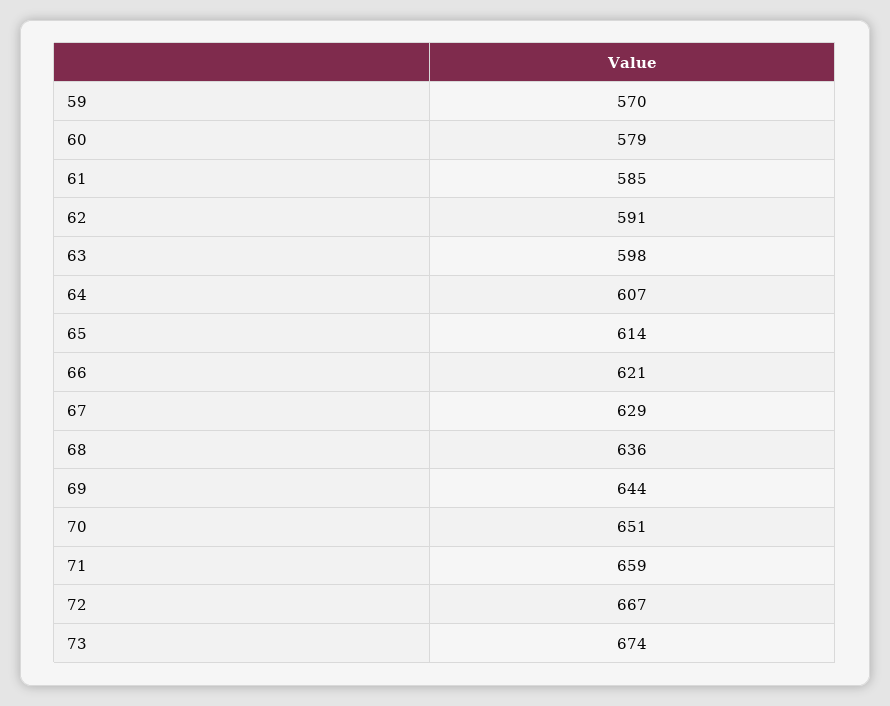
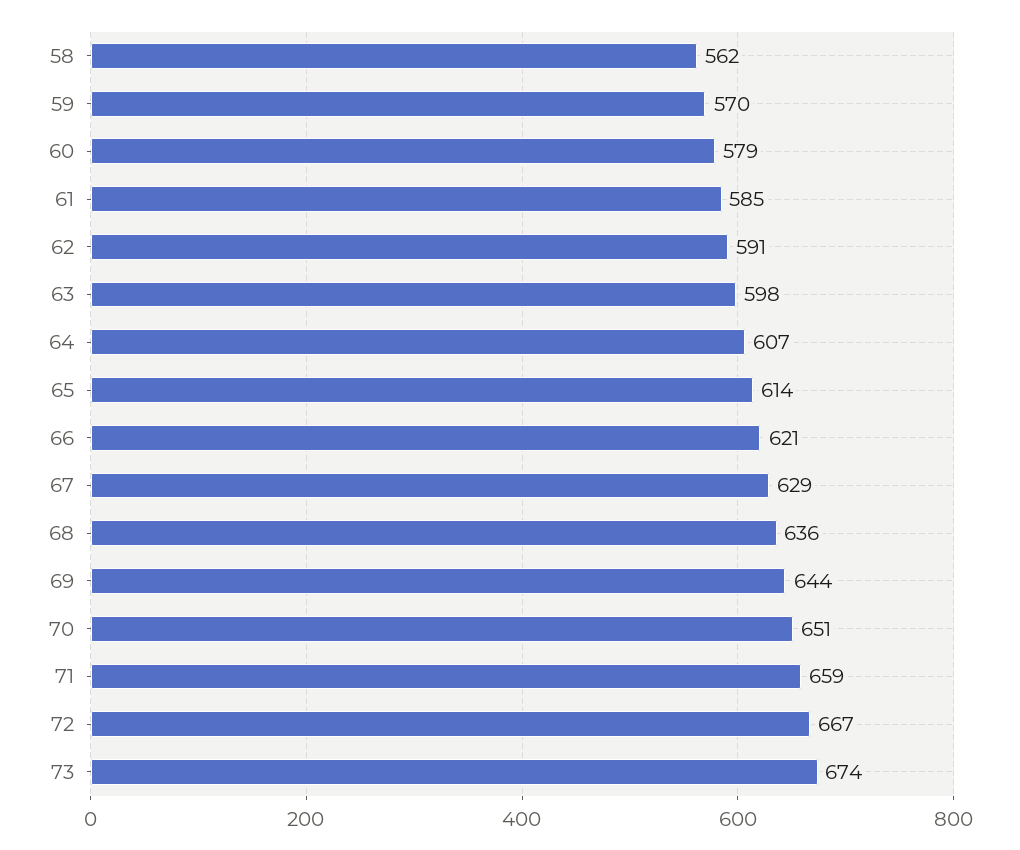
  {
    "59": 570,
    "60": 579,
    "61": 585,
    "62": 591,
    "63": 598,
    "64": 607,
    "65": 614,
    "66": 621,
    "67": 629,
    "68": 636,
    "69": 644,
    "70": 651,
    "71": 659,
    "72": 667,
-   "73": 674
+   "73": 674,
+   "58": 562
  }

